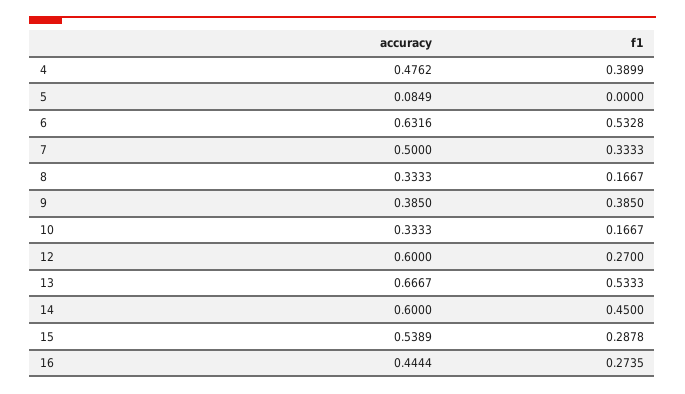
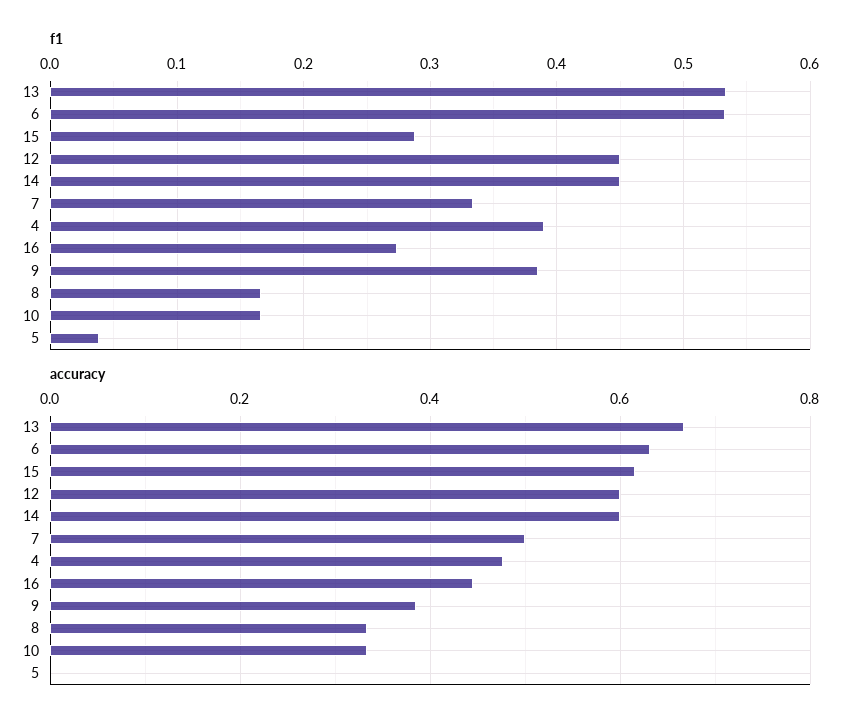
  {
    "accuracy": {
      "4": 0.4762,
-     "5": 0.0849,
+     "5": 0,
      "6": 0.6316,
      "7": 0.5,
      "8": 0.3333,
      "9": 0.385,
      "10": 0.3333,
      "12": 0.6,
      "13": 0.6667,
      "14": 0.6,
-     "15": 0.5389,
+     "15": 0.62,
      "16": 0.4444
    },
    "f1": {
      "4": 0.3899,
-     "5": 0,
+     "5": 0.04,
      "6": 0.5328,
      "7": 0.3333,
      "8": 0.1667,
      "9": 0.385,
      "10": 0.1667,
-     "12": 0.27,
+     "12": 0.45,
      "13": 0.5333,
      "14": 0.45,
      "15": 0.2878,
      "16": 0.2735
    }
  }

